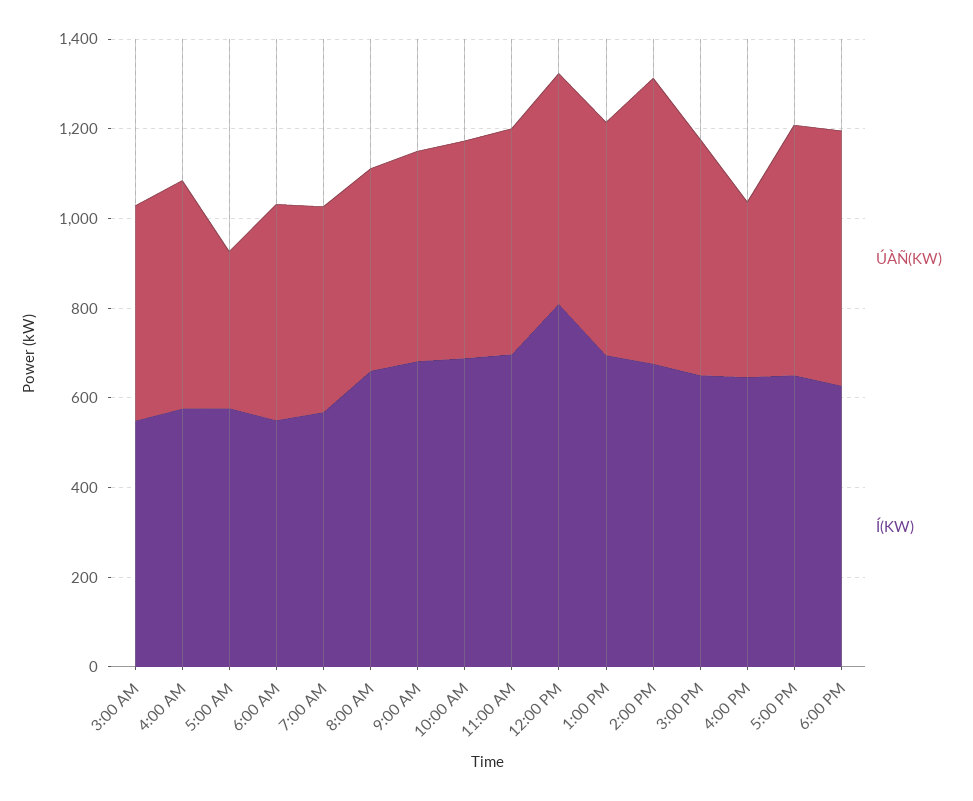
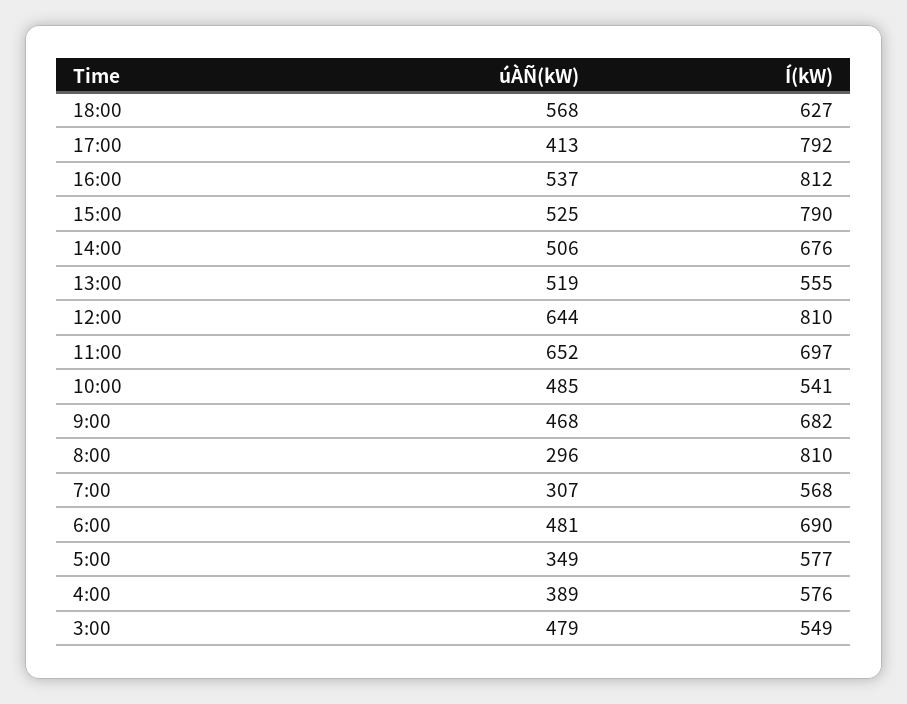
  {
    "ÚÀÑ(KW)": {
      "3:00 AM": 479,
-     "4:00 AM": 500,
+     "4:00 AM": 389,
      "5:00 AM": 349,
      "6:00 AM": 481,
-     "7:00 AM": 450,
+     "7:00 AM": 307,
-     "8:00 AM": 450,
+     "8:00 AM": 296,
      "9:00 AM": 468,
      "10:00 AM": 485,
-     "11:00 AM": 500,
+     "11:00 AM": 652,
-     "12:00 PM": 500,
+     "12:00 PM": 644,
      "1:00 PM": 519,
-     "2:00 PM": 650,
+     "2:00 PM": 506,
      "3:00 PM": 525,
-     "4:00 PM": 400,
+     "4:00 PM": 537,
-     "5:00 PM": 550,
+     "5:00 PM": 413,
      "6:00 PM": 568
    },
    "Í(KW)": {
      "3:00 AM": 549,
      "4:00 AM": 576,
      "5:00 AM": 577,
-     "6:00 AM": 550,
+     "6:00 AM": 690,
      "7:00 AM": 568,
-     "8:00 AM": 650,
+     "8:00 AM": 810,
      "9:00 AM": 682,
-     "10:00 AM": 700,
+     "10:00 AM": 541,
      "11:00 AM": 697,
      "12:00 PM": 810,
-     "1:00 PM": 700,
+     "1:00 PM": 555,
      "2:00 PM": 676,
-     "3:00 PM": 650,
+     "3:00 PM": 790,
-     "4:00 PM": 650,
+     "4:00 PM": 812,
-     "5:00 PM": 650,
+     "5:00 PM": 792,
      "6:00 PM": 627
    }
  }

